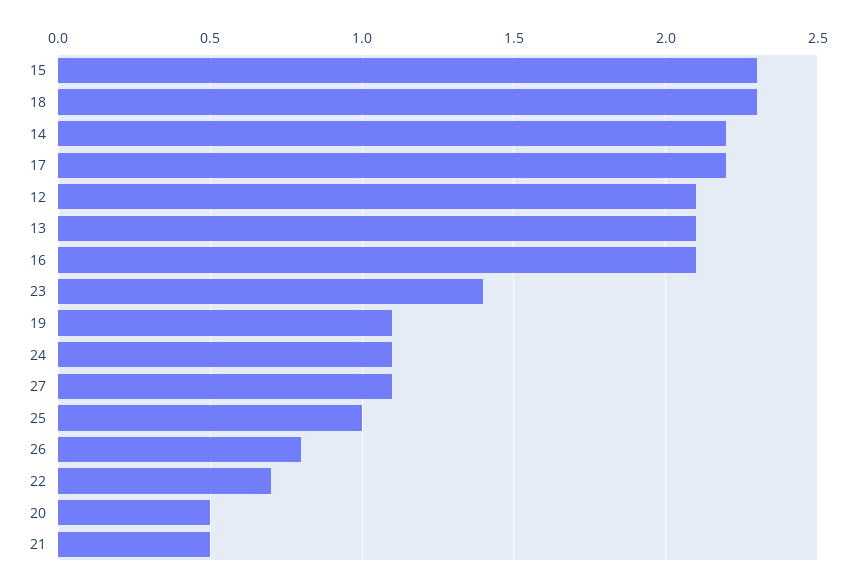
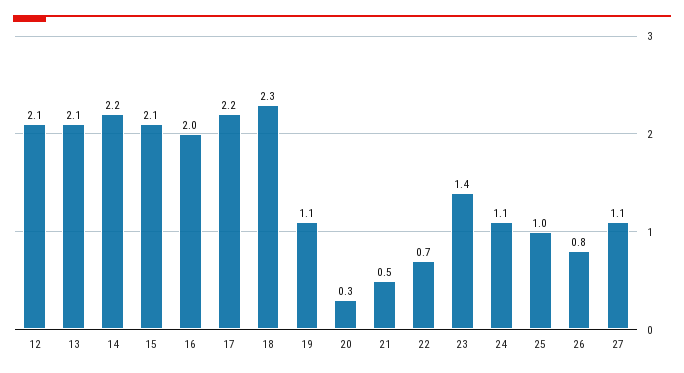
  {
-   "15": 2.3,
+   "15": 2.1,
    "18": 2.3,
    "14": 2.2,
    "17": 2.2,
    "12": 2.1,
    "13": 2.1,
-   "16": 2.1,
+   "16": 2,
    "23": 1.4,
    "19": 1.1,
    "24": 1.1,
    "27": 1.1,
    "25": 1,
    "26": 0.8,
    "22": 0.7,
-   "20": 0.5,
+   "20": 0.3,
    "21": 0.5
  }

